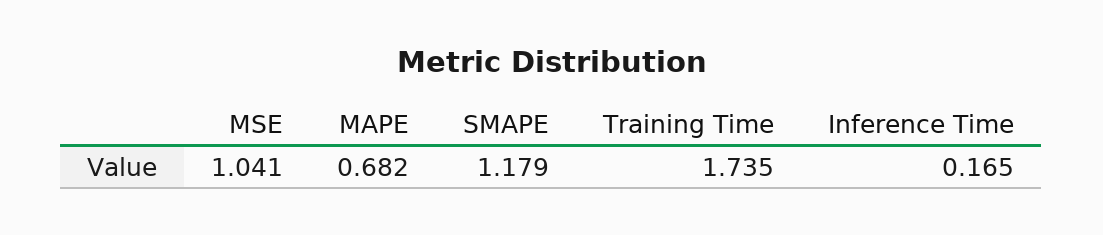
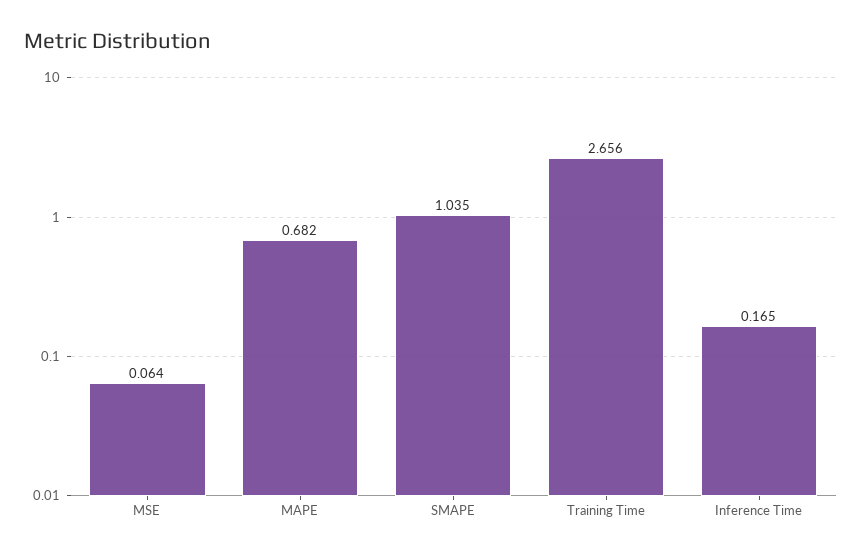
  {
-   "MSE": 1.041,
+   "MSE": 0.064,
    "MAPE": 0.682,
-   "SMAPE": 1.179,
+   "SMAPE": 1.035,
-   "Training Time": 1.735,
+   "Training Time": 2.656,
    "Inference Time": 0.165
  }

